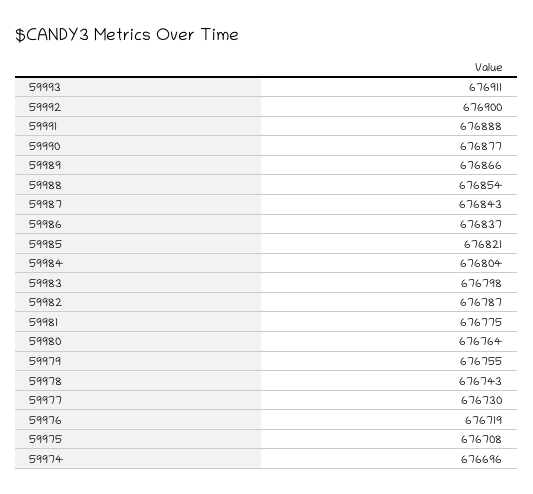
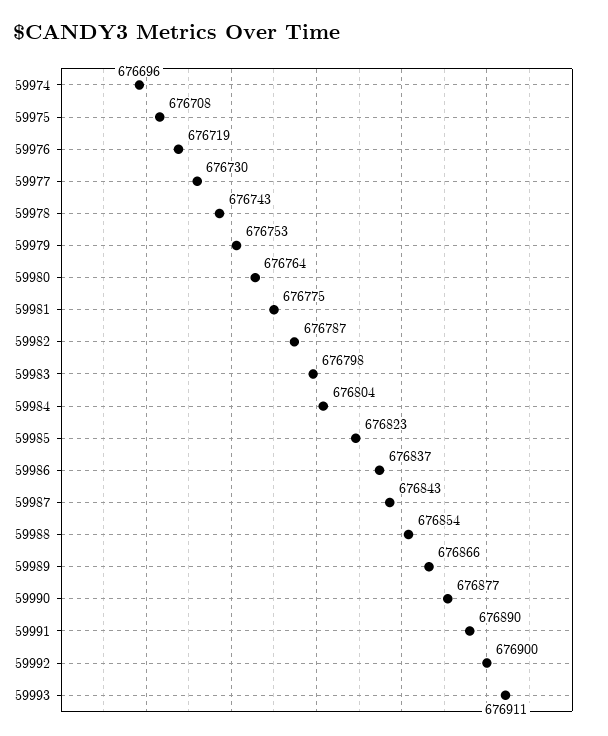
  {
    "59993": 676911,
    "59992": 676900,
-   "59991": 676888,
+   "59991": 676890,
    "59990": 676877,
    "59989": 676866,
    "59988": 676854,
    "59987": 676843,
    "59986": 676837,
-   "59985": 676821,
+   "59985": 676823,
    "59984": 676804,
    "59983": 676798,
    "59982": 676787,
    "59981": 676775,
    "59980": 676764,
-   "59979": 676755,
+   "59979": 676753,
    "59978": 676743,
    "59977": 676730,
    "59976": 676719,
    "59975": 676708,
    "59974": 676696
  }

